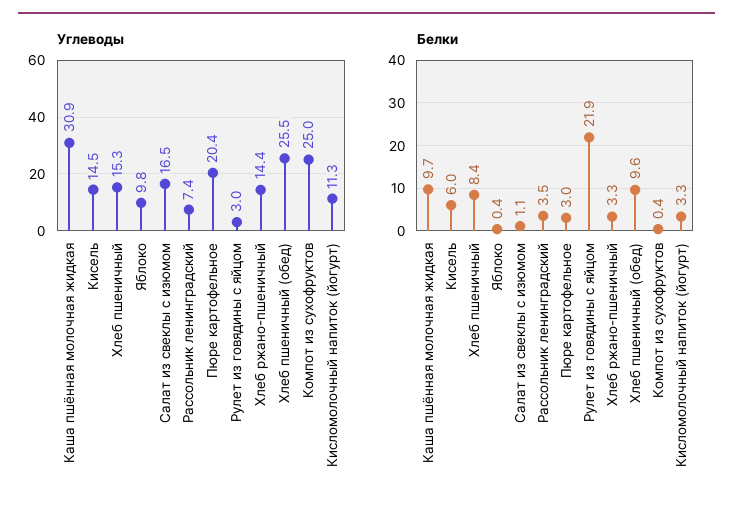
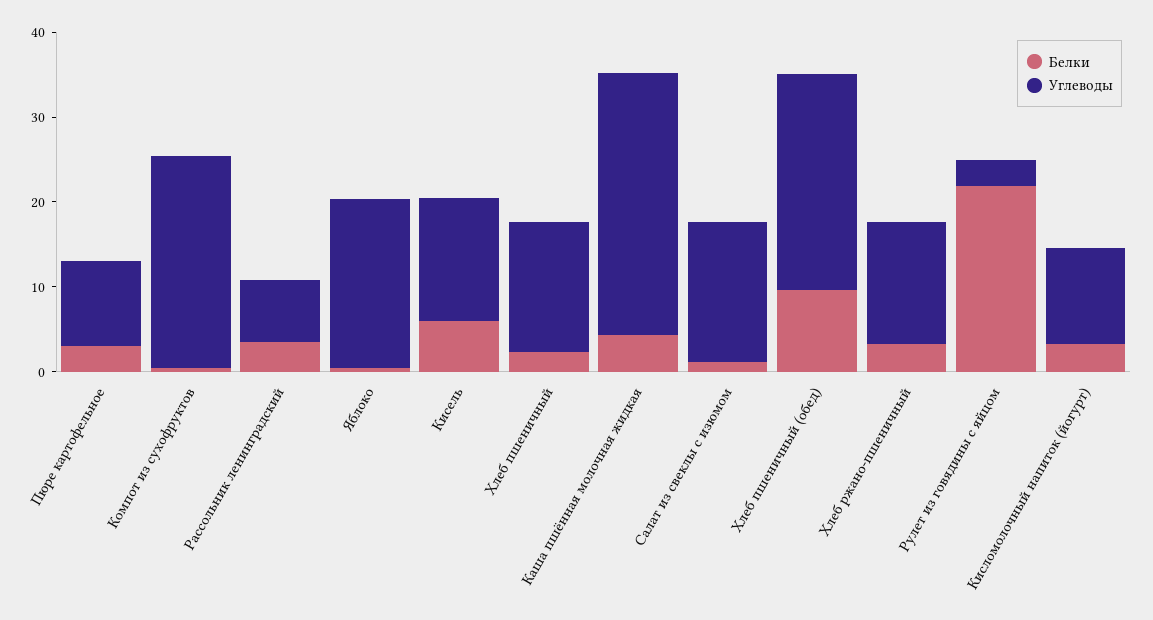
  {
    "Углеводы": {
      "Каша пшённая молочная жидкая": 30.9,
      "Кисель": 14.5,
      "Хлеб пшеничный": 15.3,
-     "Яблоко": 9.8,
+     "Яблоко": 20,
      "Салат из свеклы с изюмом": 16.5,
      "Рассольник ленинградский": 7.4,
-     "Пюре картофельное": 20.4,
+     "Пюре картофельное": 10,
      "Рулет из говядины с яйцом": 3,
      "Хлеб ржано-пшеничный": 14.4,
      "Хлеб пшеничный (обед)": 25.5,
      "Компот из сухофруктов": 25,
      "Кисломолочный напиток (йогурт)": 11.3
    },
    "Белки": {
-     "Каша пшённая молочная жидкая": 9.7,
+     "Каша пшённая молочная жидкая": 4,
      "Кисель": 6,
-     "Хлеб пшеничный": 8.4,
+     "Хлеб пшеничный": 2,
      "Яблоко": 0.4,
      "Салат из свеклы с изюмом": 1.1,
      "Рассольник ленинградский": 3.5,
      "Пюре картофельное": 3,
      "Рулет из говядины с яйцом": 21.9,
      "Хлеб ржано-пшеничный": 3.3,
      "Хлеб пшеничный (обед)": 9.6,
      "Компот из сухофруктов": 0.4,
      "Кисломолочный напиток (йогурт)": 3.3
    }
  }

